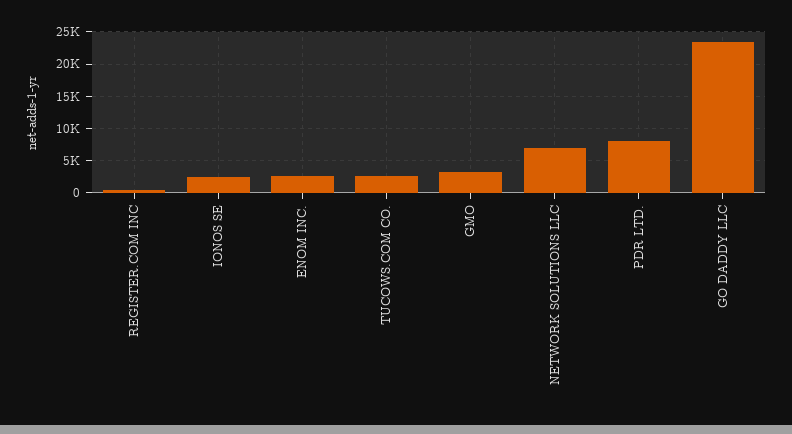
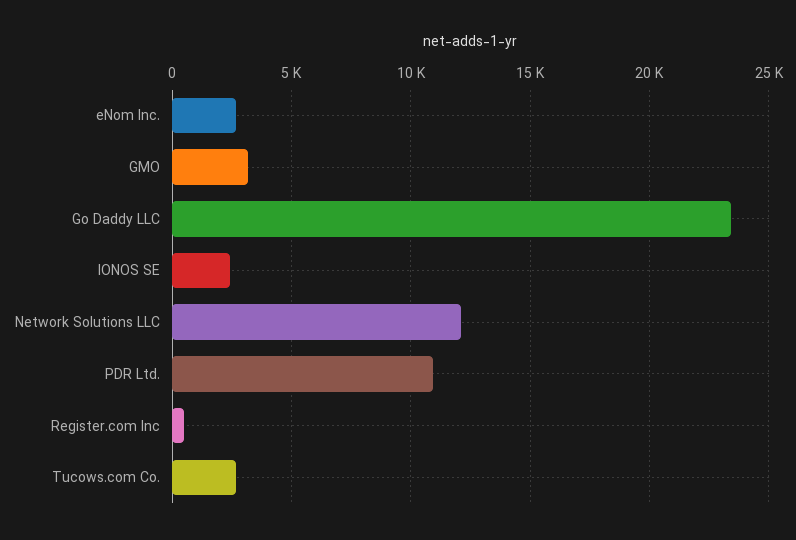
  {
    "REGISTER.COM INC": 500,
    "IONOS SE": 2500,
    "ENOM INC.": 2500,
    "TUCOWS.COM CO.": 2500,
    "GMO": 3000,
-   "NETWORK SOLUTIONS LLC": 7000,
+   "NETWORK SOLUTIONS LLC": 12000,
-   "PDR LTD.": 8000,
+   "PDR LTD.": 11000,
    "GO DADDY LLC": 23500
  }

